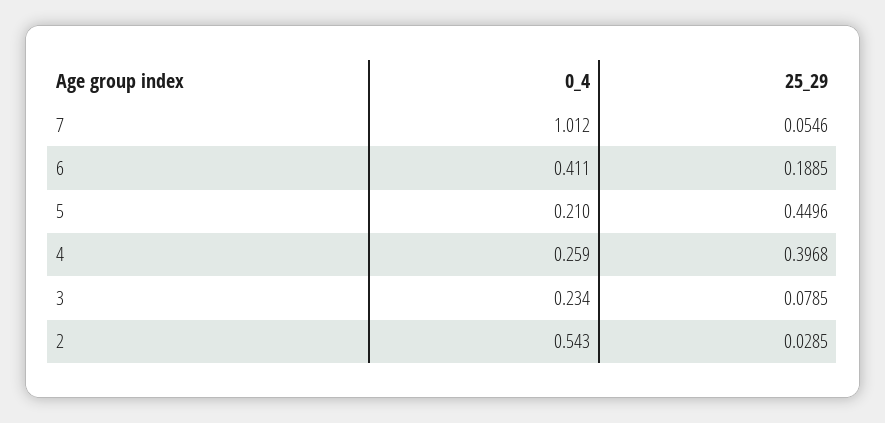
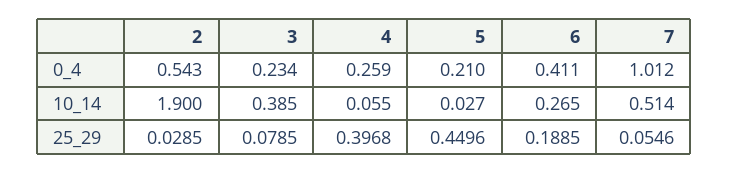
  {
    "0_4": {
      "7": 1.012,
      "6": 0.411,
      "5": 0.21,
      "4": 0.259,
      "3": 0.234,
      "2": 0.543
    },
    "25_29": {
      "7": 0.0546,
      "6": 0.1885,
      "5": 0.4496,
      "4": 0.3968,
      "3": 0.0785,
      "2": 0.0285
-   }
+   },
+   "10_14": {
+     "2": 1.9,
+     "3": 0.385,
+     "4": 0.055,
+     "5": 0.027,
+     "6": 0.265,
+     "7": 0.514
+   }
  }

